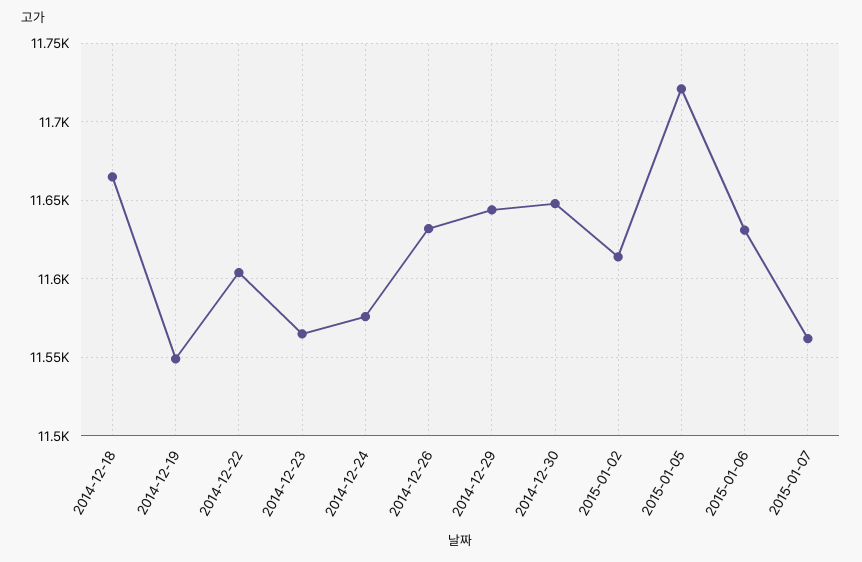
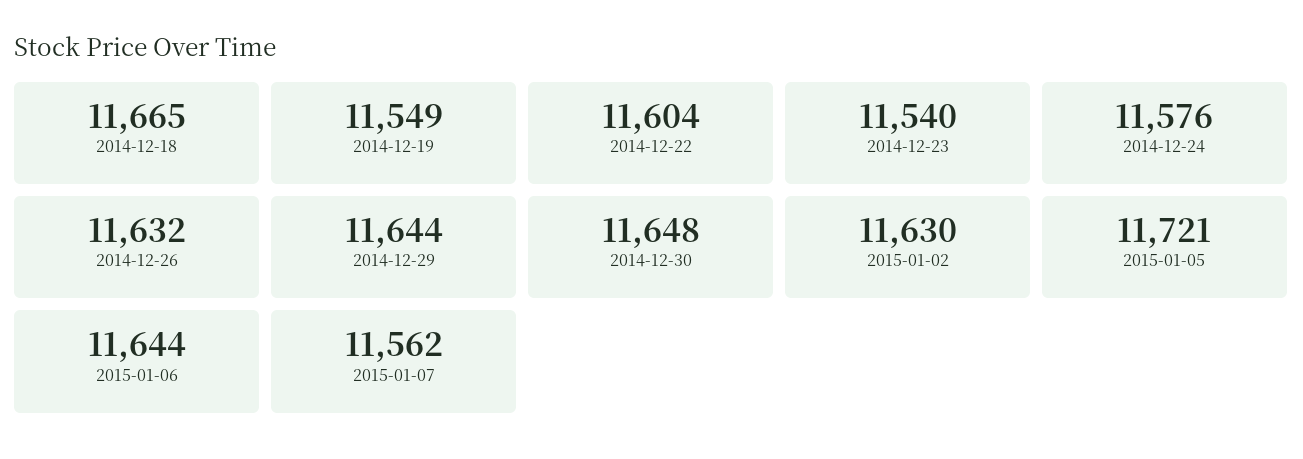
  {
    "2014-12-18": 11665,
    "2014-12-19": 11549,
    "2014-12-22": 11604,
-   "2014-12-23": 11565,
+   "2014-12-23": 11540,
    "2014-12-24": 11576,
    "2014-12-26": 11632,
    "2014-12-29": 11644,
    "2014-12-30": 11648,
-   "2015-01-02": 11615,
+   "2015-01-02": 11630,
    "2015-01-05": 11721,
-   "2015-01-06": 11630,
+   "2015-01-06": 11644,
    "2015-01-07": 11562
  }

